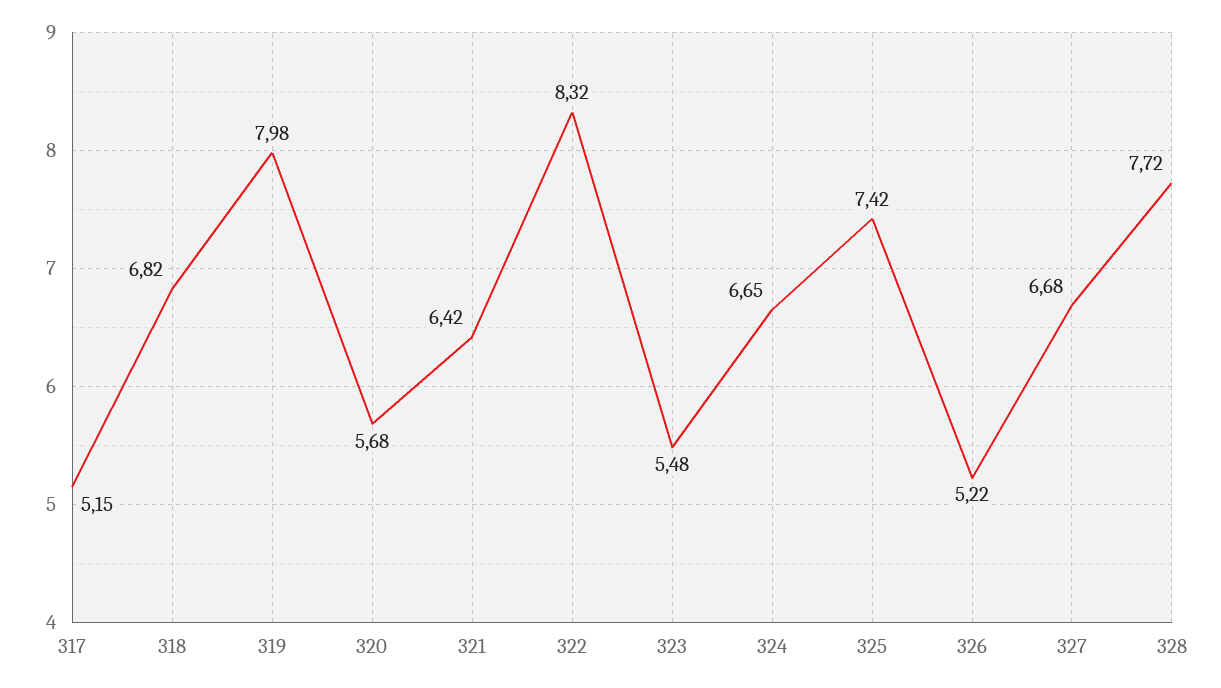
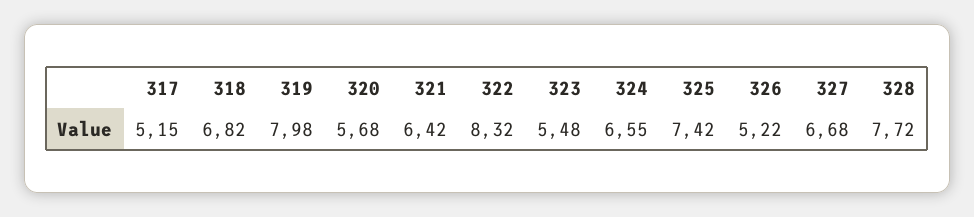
  {
    "317": 5.15,
    "318": 6.82,
    "319": 7.98,
    "320": 5.68,
    "321": 6.42,
    "322": 8.32,
    "323": 5.48,
-   "324": 6.65,
+   "324": 6.55,
    "325": 7.42,
    "326": 5.22,
    "327": 6.68,
    "328": 7.72
  }

